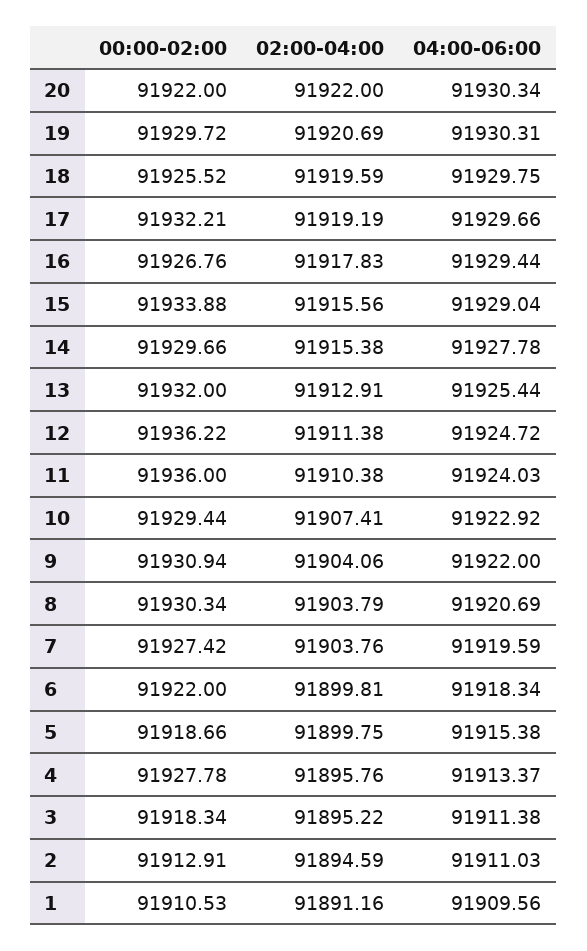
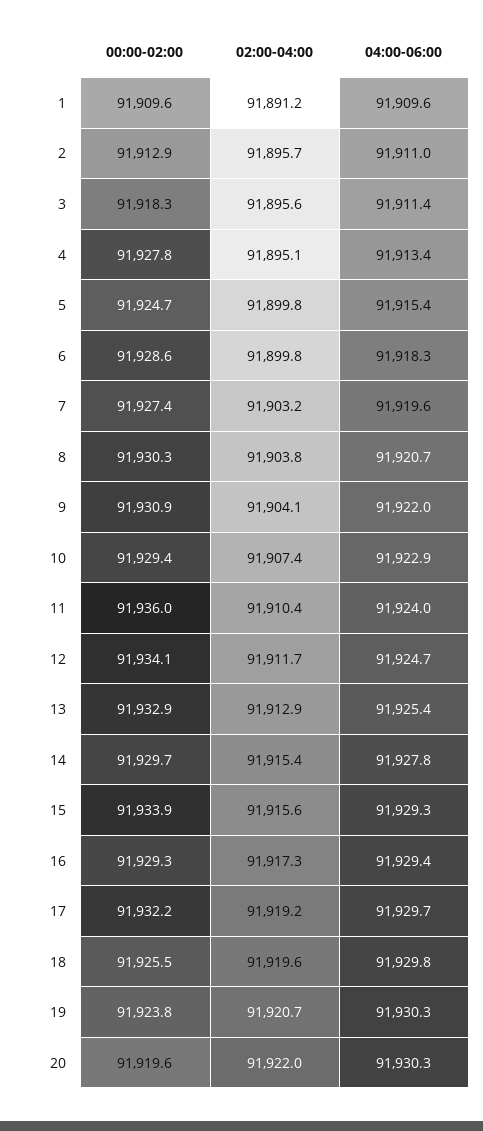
  {
    "00:00-02:00": {
-     "20": 91922,
+     "20": 91919.6,
-     "19": 91929.72,
+     "19": 91923.8,
      "18": 91925.52,
      "17": 91932.21,
-     "16": 91926.76,
+     "16": 91929.3,
      "15": 91933.88,
      "14": 91929.66,
-     "13": 91932,
+     "13": 91932.9,
-     "12": 91936.22,
+     "12": 91934.1,
      "11": 91936,
      "10": 91929.44,
      "9": 91930.94,
      "8": 91930.34,
      "7": 91927.42,
-     "6": 91922,
+     "6": 91928.6,
-     "5": 91918.66,
+     "5": 91924.7,
      "4": 91927.78,
      "3": 91918.34,
      "2": 91912.91,
-     "1": 91910.53
+     "1": 91909.6
    },
    "02:00-04:00": {
      "20": 91922,
      "19": 91920.69,
      "18": 91919.59,
      "17": 91919.19,
-     "16": 91917.83,
+     "16": 91917.3,
      "15": 91915.56,
      "14": 91915.38,
      "13": 91912.91,
-     "12": 91911.38,
+     "12": 91911.7,
      "11": 91910.38,
      "10": 91907.41,
      "9": 91904.06,
      "8": 91903.79,
-     "7": 91903.76,
+     "7": 91903.2,
      "6": 91899.81,
      "5": 91899.75,
-     "4": 91895.76,
+     "4": 91895.1,
-     "3": 91895.22,
+     "3": 91895.6,
-     "2": 91894.59,
+     "2": 91895.7,
      "1": 91891.16
    },
    "04:00-06:00": {
      "20": 91930.34,
      "19": 91930.31,
      "18": 91929.75,
      "17": 91929.66,
      "16": 91929.44,
-     "15": 91929.04,
+     "15": 91929.3,
      "14": 91927.78,
      "13": 91925.44,
      "12": 91924.72,
      "11": 91924.03,
      "10": 91922.92,
      "9": 91922,
      "8": 91920.69,
      "7": 91919.59,
      "6": 91918.34,
      "5": 91915.38,
      "4": 91913.37,
      "3": 91911.38,
      "2": 91911.03,
      "1": 91909.56
    }
  }

